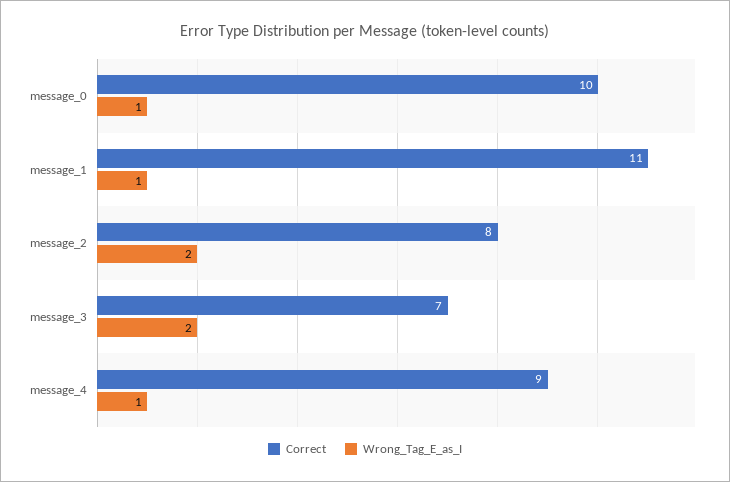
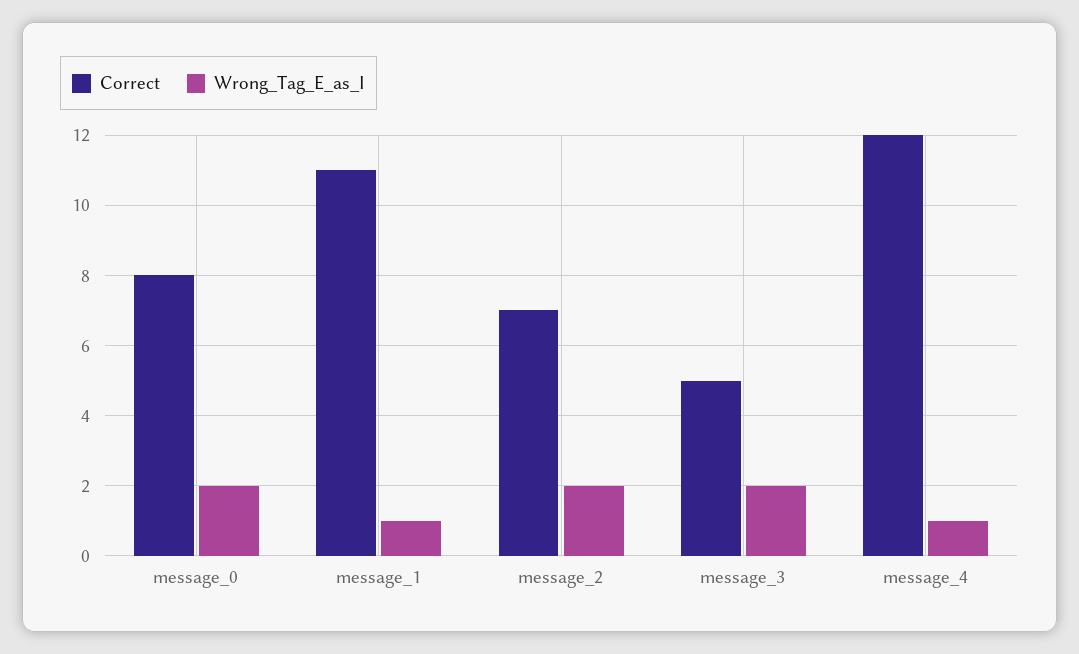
  {
    "Correct": {
-     "message_0": 10,
+     "message_0": 8,
      "message_1": 11,
-     "message_2": 8,
+     "message_2": 7,
-     "message_3": 7,
+     "message_3": 5,
-     "message_4": 9
+     "message_4": 12
    },
    "Wrong_Tag_E_as_I": {
-     "message_0": 1,
+     "message_0": 2,
      "message_1": 1,
      "message_2": 2,
      "message_3": 2,
      "message_4": 1
    }
  }

